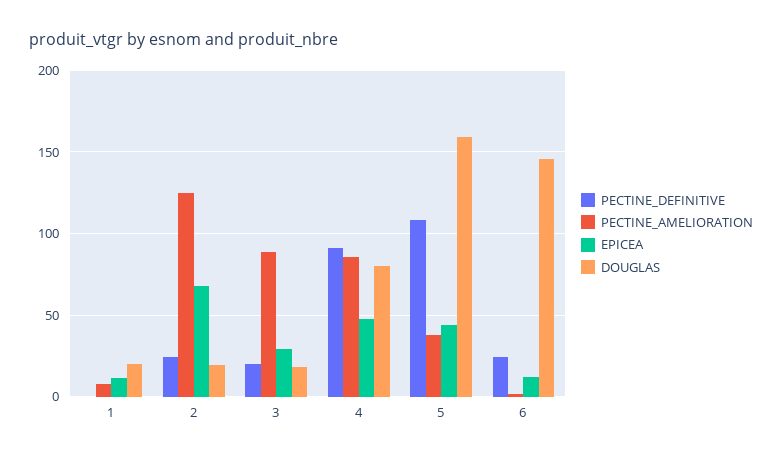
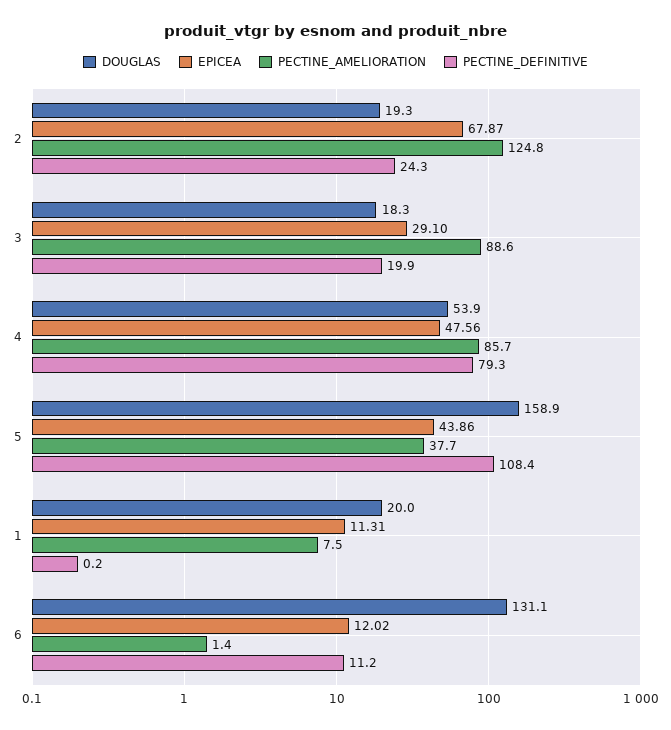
  {
    "PECTINE_DEFINITIVE": {
      "1": 0.2,
      "2": 24.3,
      "3": 19.9,
-     "4": 90,
+     "4": 79.3,
      "5": 108.4,
-     "6": 25
+     "6": 11.2
    },
    "PECTINE_AMELIORATION": {
      "1": 7.5,
      "2": 124.8,
      "3": 88.6,
      "4": 85.7,
      "5": 37.7,
      "6": 1.4
    },
    "EPICEA": {
      "1": 11.31,
      "2": 67.87,
      "3": 29.1,
      "4": 47.56,
      "5": 43.86,
      "6": 12.02
    },
    "DOUGLAS": {
      "1": 20,
      "2": 19.3,
      "3": 18.3,
-     "4": 80,
+     "4": 53.9,
      "5": 158.9,
-     "6": 145
+     "6": 131.1
    }
  }

